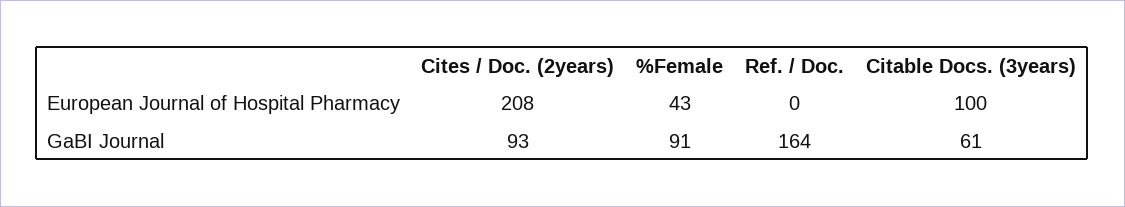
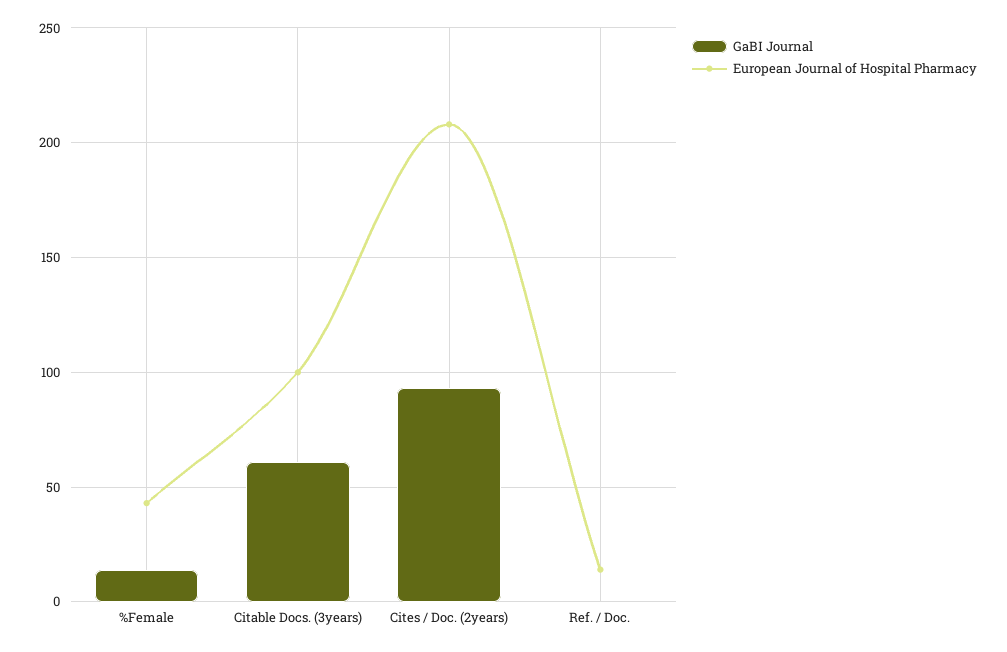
  {
    "European Journal of Hospital Pharmacy": {
      "Cites / Doc. (2years)": 208,
      "%Female": 43,
-     "Ref. / Doc.": 0,
+     "Ref. / Doc.": 15,
      "Citable Docs. (3years)": 100
    },
    "GaBI Journal": {
      "Cites / Doc. (2years)": 93,
-     "%Female": 91,
+     "%Female": 15,
-     "Ref. / Doc.": 164,
+     "Ref. / Doc.": 0,
      "Citable Docs. (3years)": 61
    }
  }

